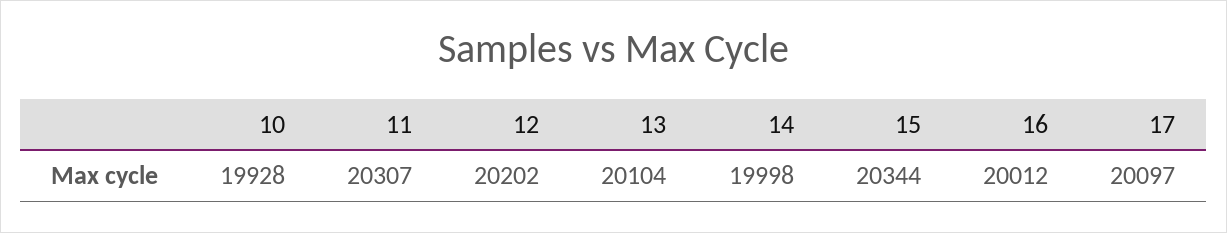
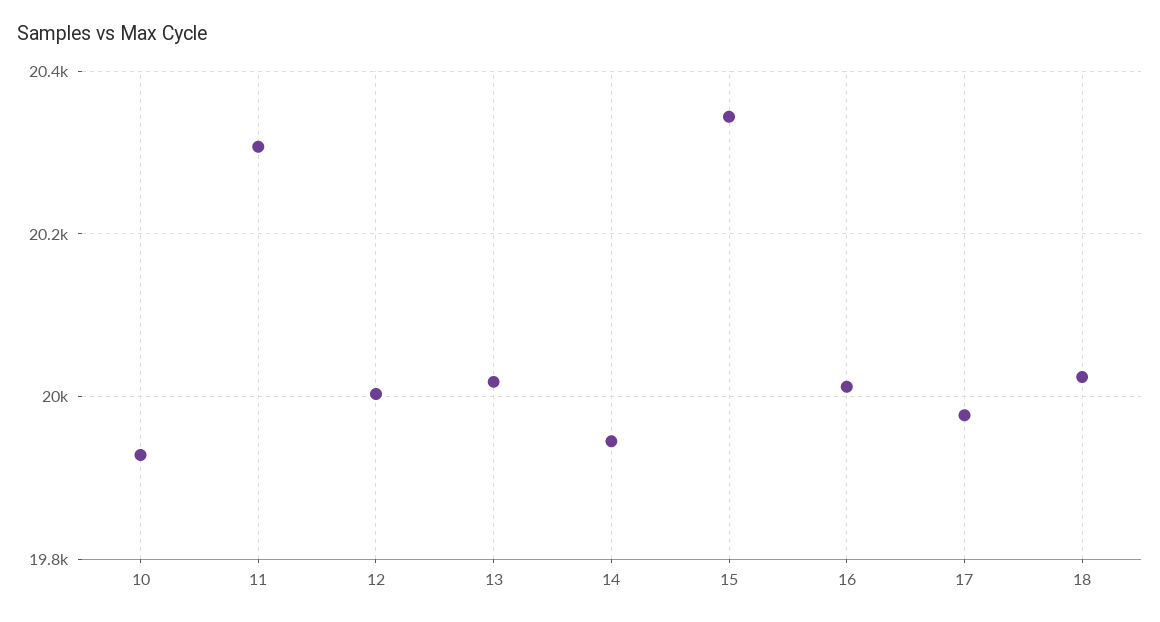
  {
    "10": 19928,
    "11": 20307,
-   "12": 20202,
+   "12": 20000,
-   "13": 20104,
+   "13": 20020,
-   "14": 19998,
+   "14": 19940,
    "15": 20344,
    "16": 20012,
-   "17": 20097
+   "17": 19980,
+   "18": 20020
  }

